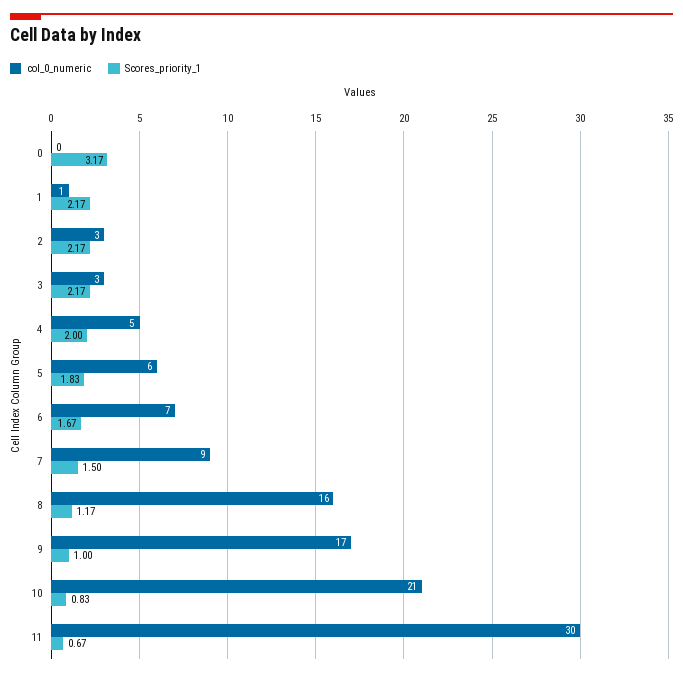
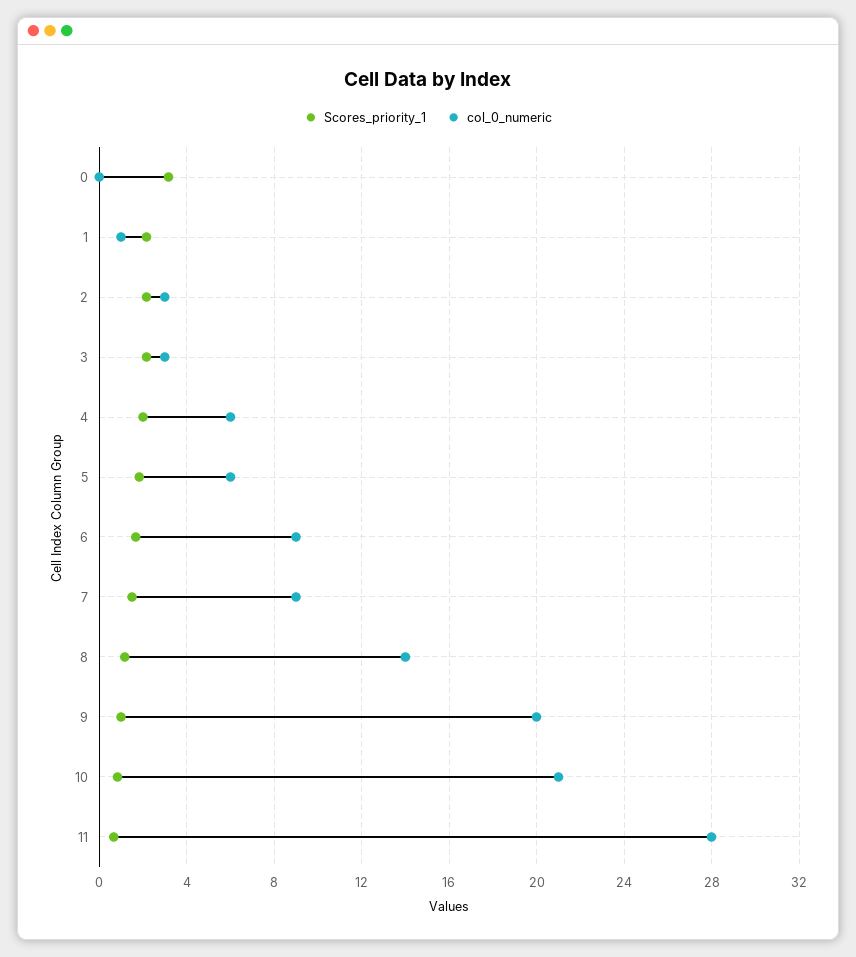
  {
    "col_0_numeric": {
      "0": 0,
      "1": 1,
      "2": 3,
      "3": 3,
-     "4": 5,
+     "4": 6,
      "5": 6,
-     "6": 7,
+     "6": 9,
      "7": 9,
-     "8": 16,
+     "8": 14,
-     "9": 17,
+     "9": 20,
      "10": 21,
-     "11": 30
+     "11": 28
    },
    "Scores_priority_1": {
      "0": 3.17,
      "1": 2.17,
      "2": 2.17,
      "3": 2.17,
      "4": 2,
      "5": 1.83,
      "6": 1.67,
      "7": 1.5,
      "8": 1.17,
      "9": 1,
      "10": 0.83,
      "11": 0.67
    }
  }

